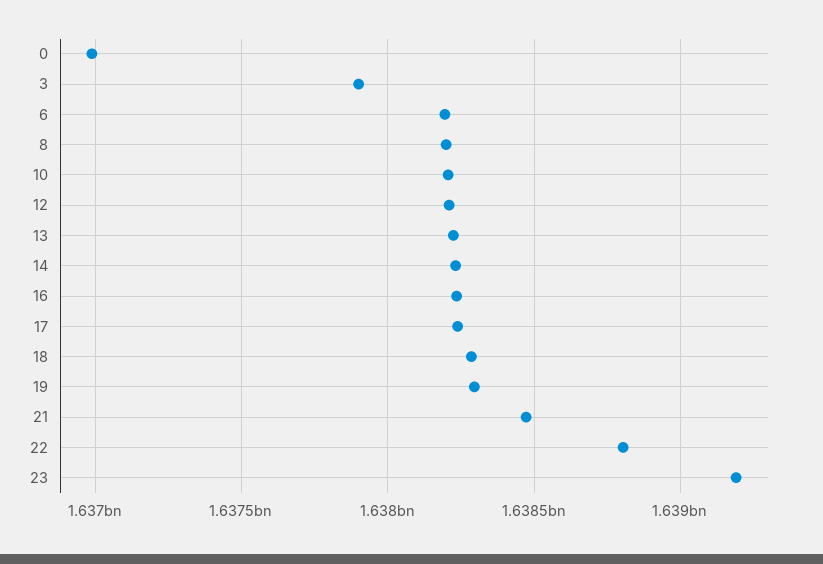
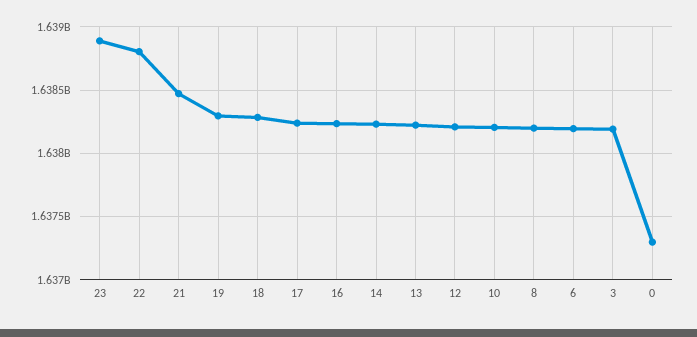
  {
-   "0": 1637000000,
+   "0": 1637300000,
-   "3": 1637900000,
+   "3": 1638200000,
    "6": 1638200000,
    "8": 1638200000,
    "10": 1638200000,
    "12": 1638200000,
    "13": 1638200000,
    "14": 1638250000,
    "16": 1638250000,
    "17": 1638250000,
    "18": 1638300000,
    "19": 1638300000,
    "21": 1638450000,
    "22": 1638800000,
-   "23": 1639200000
+   "23": 1638900000
  }

